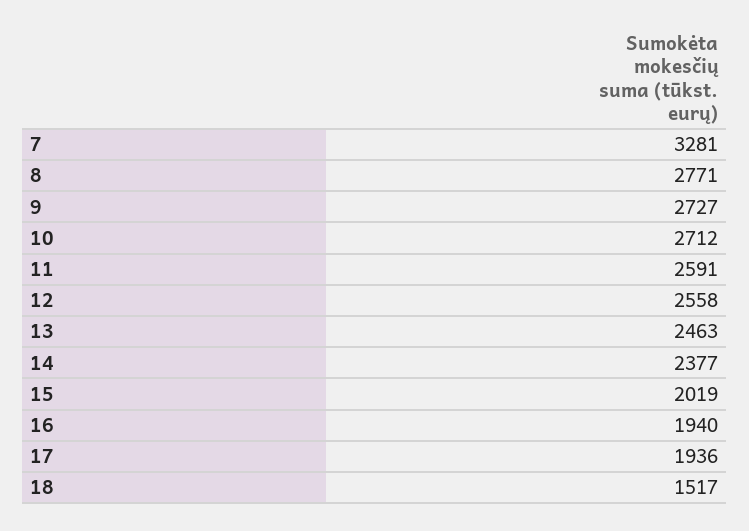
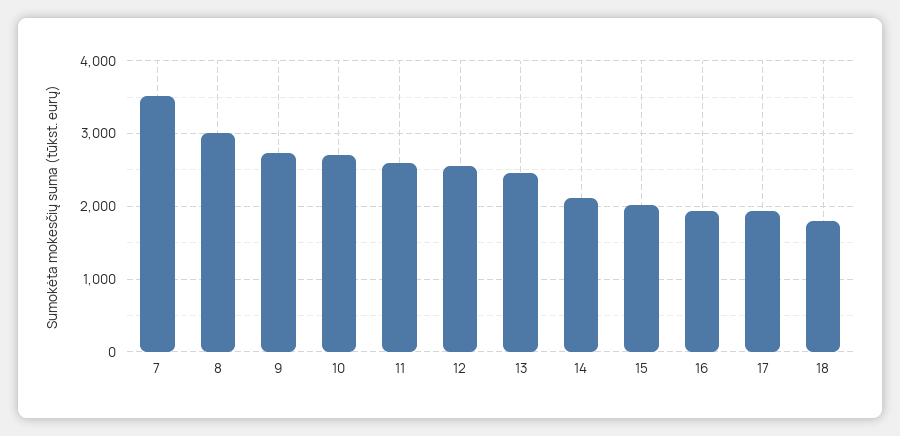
  {
-   "7": 3281,
+   "7": 3500,
-   "8": 2771,
+   "8": 3000,
    "9": 2727,
    "10": 2712,
    "11": 2591,
    "12": 2558,
    "13": 2463,
-   "14": 2377,
+   "14": 2100,
    "15": 2019,
    "16": 1940,
    "17": 1936,
-   "18": 1517
+   "18": 1800
  }

